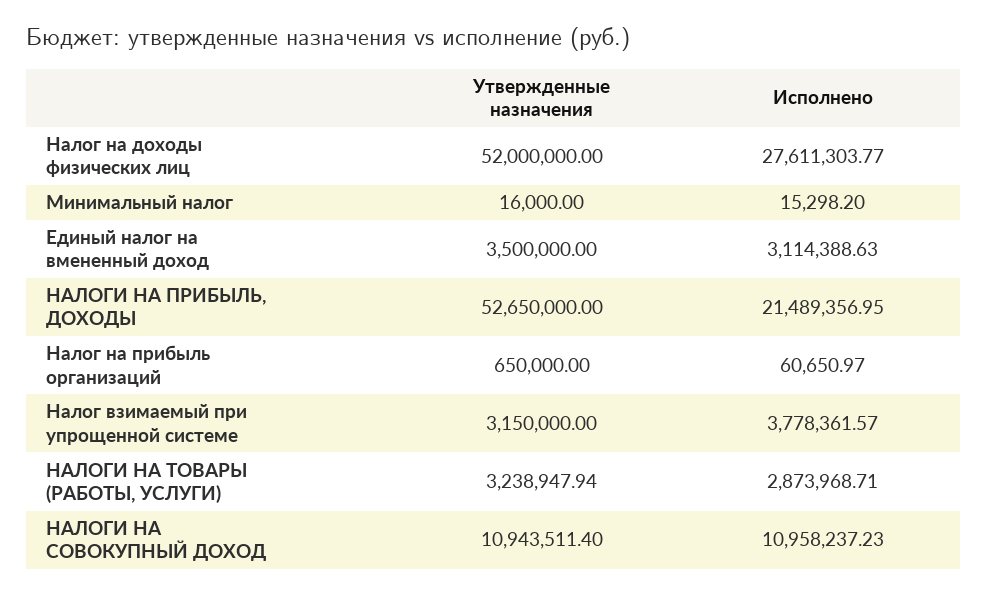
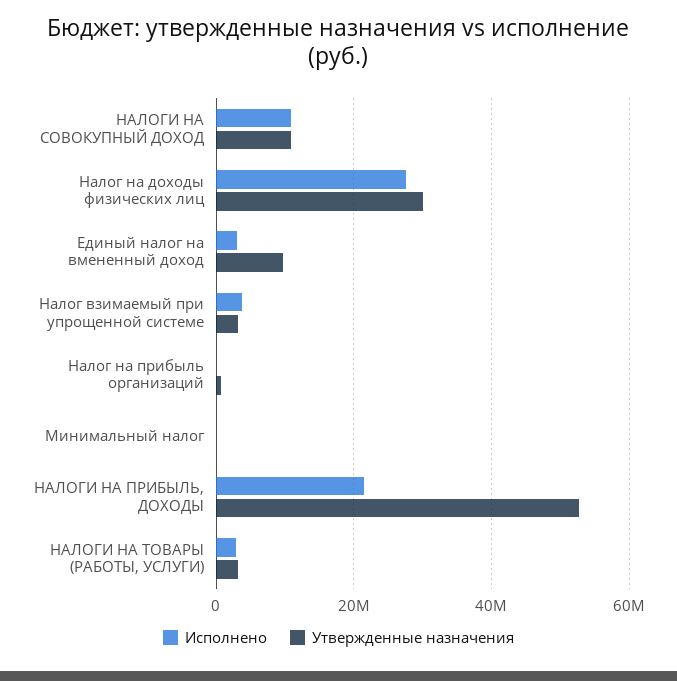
  {
    "Утвержденные назначения": {
-     "Налог на доходы физических лиц": 52000000,
+     "Налог на доходы физических лиц": 30000000,
      "Минимальный налог": 16000,
-     "Единый налог на вмененный доход": 3500000,
+     "Единый налог на вмененный доход": 10000000,
      "НАЛОГИ НА ПРИБЫЛЬ, ДОХОДЫ": 52650000,
      "Налог на прибыль организаций": 650000,
      "Налог взимаемый при упрощенной системе": 3150000,
      "НАЛОГИ НА ТОВАРЫ (РАБОТЫ, УСЛУГИ)": 3238947.94,
      "НАЛОГИ НА СОВОКУПНЫЙ ДОХОД": 10943511.4
    },
    "Исполнено": {
      "Налог на доходы физических лиц": 27611303.77,
      "Минимальный налог": 15298.2,
      "Единый налог на вмененный доход": 3114388.63,
      "НАЛОГИ НА ПРИБЫЛЬ, ДОХОДЫ": 21489356.95,
      "Налог на прибыль организаций": 60650.97,
      "Налог взимаемый при упрощенной системе": 3778361.57,
      "НАЛОГИ НА ТОВАРЫ (РАБОТЫ, УСЛУГИ)": 2873968.71,
      "НАЛОГИ НА СОВОКУПНЫЙ ДОХОД": 10958237.23
    }
  }

